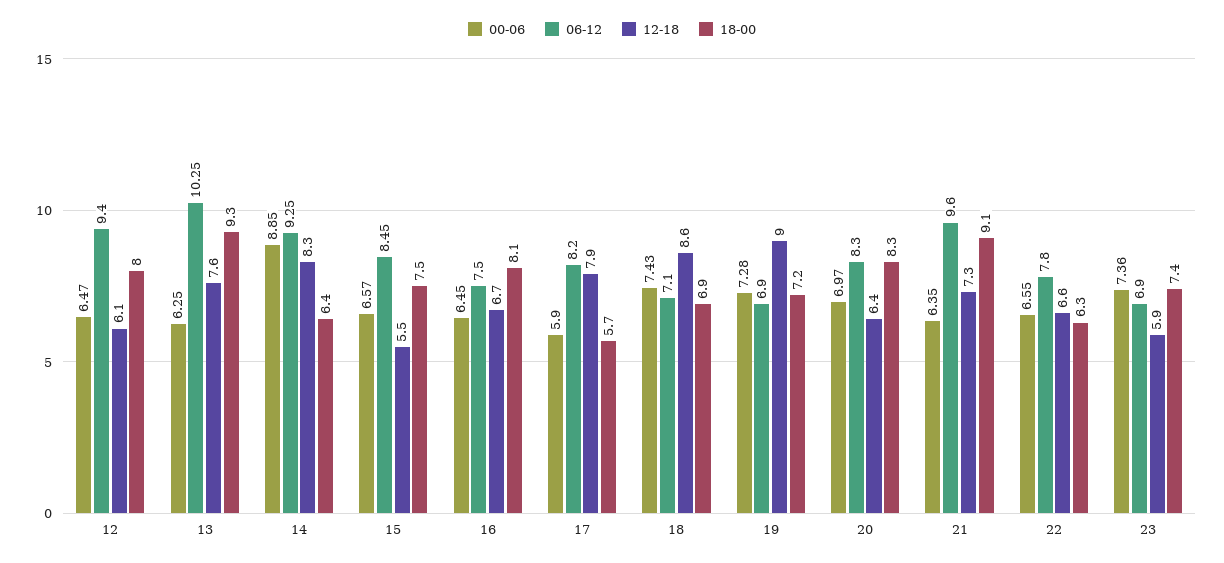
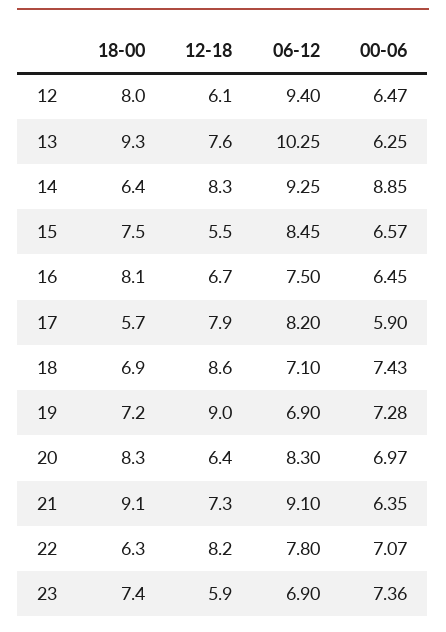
  {
    "00-06": {
      "12": 6.47,
      "13": 6.25,
      "14": 8.85,
      "15": 6.57,
      "16": 6.45,
      "17": 5.9,
      "18": 7.43,
      "19": 7.28,
      "20": 6.97,
      "21": 6.35,
-     "22": 6.55,
+     "22": 7.07,
      "23": 7.36
    },
    "06-12": {
      "12": 9.4,
      "13": 10.25,
      "14": 9.25,
      "15": 8.45,
      "16": 7.5,
      "17": 8.2,
      "18": 7.1,
      "19": 6.9,
      "20": 8.3,
-     "21": 9.6,
+     "21": 9.1,
      "22": 7.8,
      "23": 6.9
    },
    "12-18": {
      "12": 6.1,
      "13": 7.6,
      "14": 8.3,
      "15": 5.5,
      "16": 6.7,
      "17": 7.9,
      "18": 8.6,
      "19": 9,
      "20": 6.4,
      "21": 7.3,
-     "22": 6.6,
+     "22": 8.2,
      "23": 5.9
    },
    "18-00": {
      "12": 8,
      "13": 9.3,
      "14": 6.4,
      "15": 7.5,
      "16": 8.1,
      "17": 5.7,
      "18": 6.9,
      "19": 7.2,
      "20": 8.3,
      "21": 9.1,
      "22": 6.3,
      "23": 7.4
    }
  }

